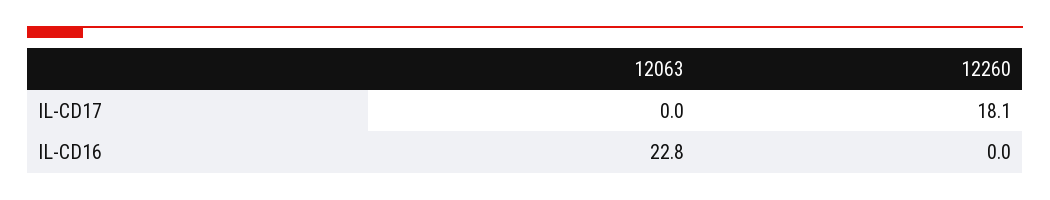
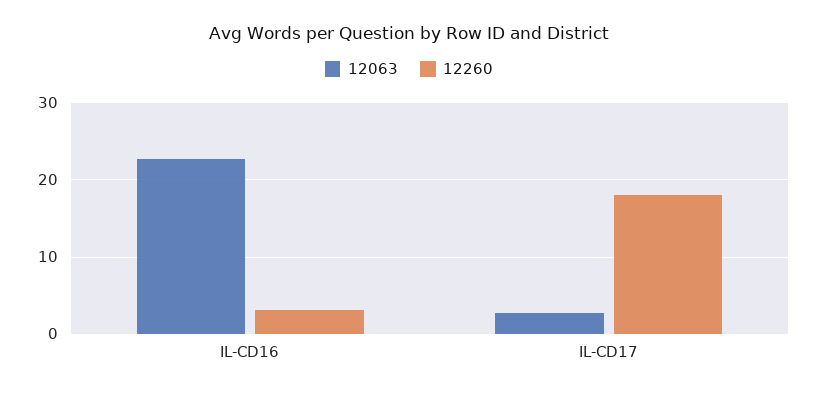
  {
    "12063": {
-     "IL-CD17": 0,
+     "IL-CD17": 3,
      "IL-CD16": 22.8
    },
    "12260": {
      "IL-CD17": 18.1,
-     "IL-CD16": 0
+     "IL-CD16": 3
    }
  }

